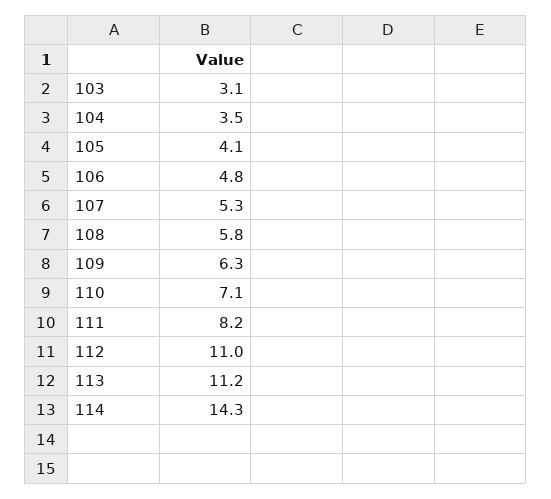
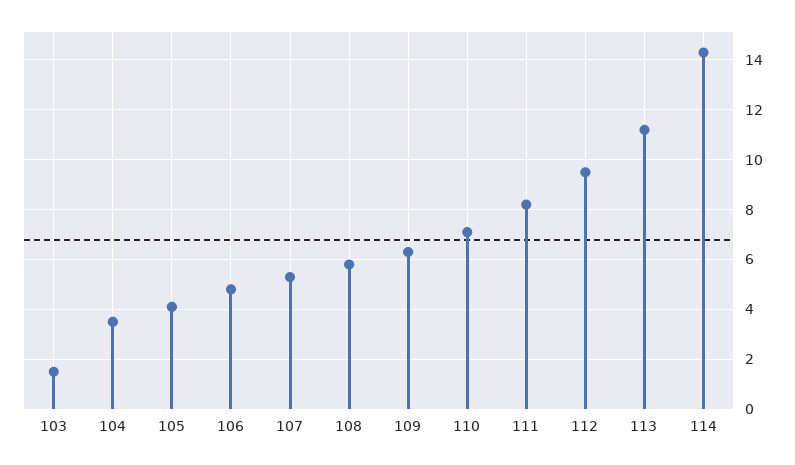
  {
-   "103": 3.1,
+   "103": 1.5,
    "104": 3.5,
    "105": 4.1,
    "106": 4.8,
    "107": 5.3,
    "108": 5.8,
    "109": 6.3,
    "110": 7.1,
    "111": 8.2,
-   "112": 11,
+   "112": 9.5,
    "113": 11.2,
    "114": 14.3
  }

